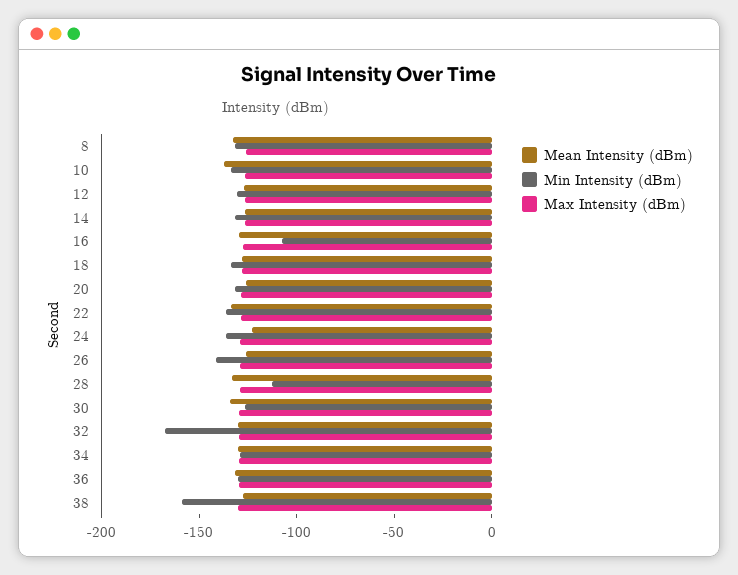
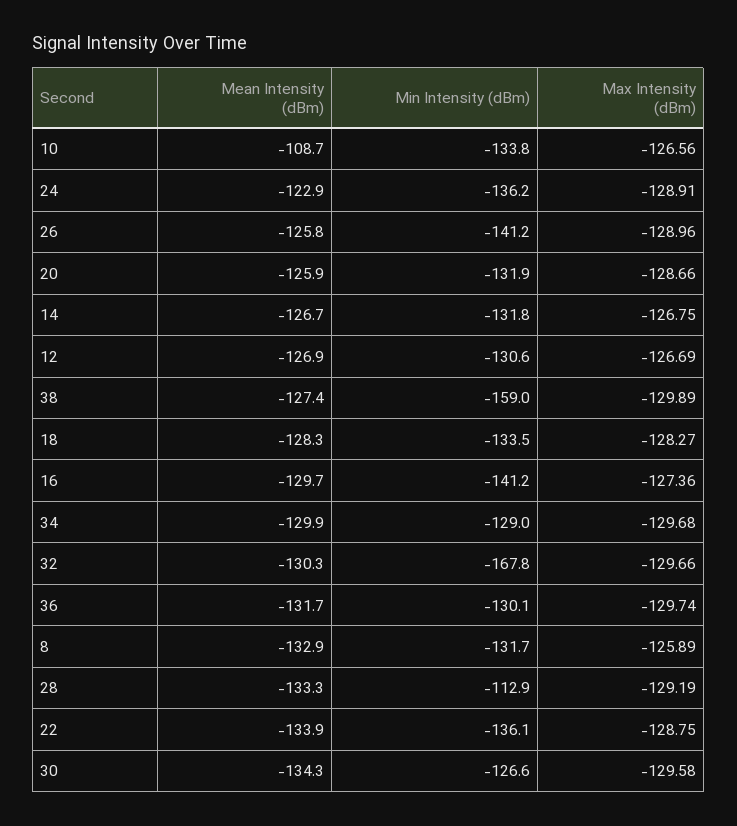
  {
    "Mean Intensity (dBm)": {
      "8": -132.9,
-     "10": -140,
+     "10": -108.7,
      "12": -126.9,
      "14": -126.7,
      "16": -129.7,
      "18": -128.3,
      "20": -125.9,
      "22": -133.9,
      "24": -122.9,
      "26": -125.8,
      "28": -133.3,
      "30": -134.3,
      "32": -130.3,
      "34": -129.9,
      "36": -131.7,
      "38": -127.4
    },
    "Min Intensity (dBm)": {
      "8": -131.7,
      "10": -133.8,
      "12": -130.6,
      "14": -131.8,
-     "16": -110,
+     "16": -141.2,
      "18": -133.5,
      "20": -131.9,
      "22": -136.1,
      "24": -136.2,
      "26": -141.2,
      "28": -112.9,
      "30": -126.6,
      "32": -167.8,
      "34": -129,
      "36": -130.1,
      "38": -159
    },
    "Max Intensity (dBm)": {
      "8": -125.89,
      "10": -126.56,
      "12": -126.69,
      "14": -126.75,
      "16": -127.36,
      "18": -128.27,
      "20": -128.66,
      "22": -128.75,
      "24": -128.91,
      "26": -128.96,
      "28": -129.19,
      "30": -129.58,
      "32": -129.66,
      "34": -129.68,
      "36": -129.74,
      "38": -129.89
    }
  }

